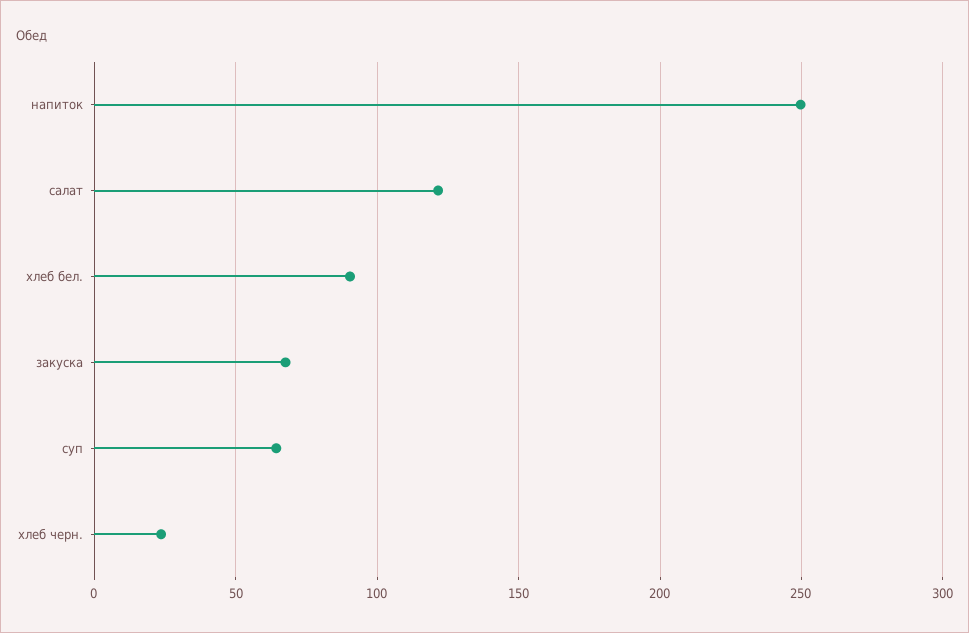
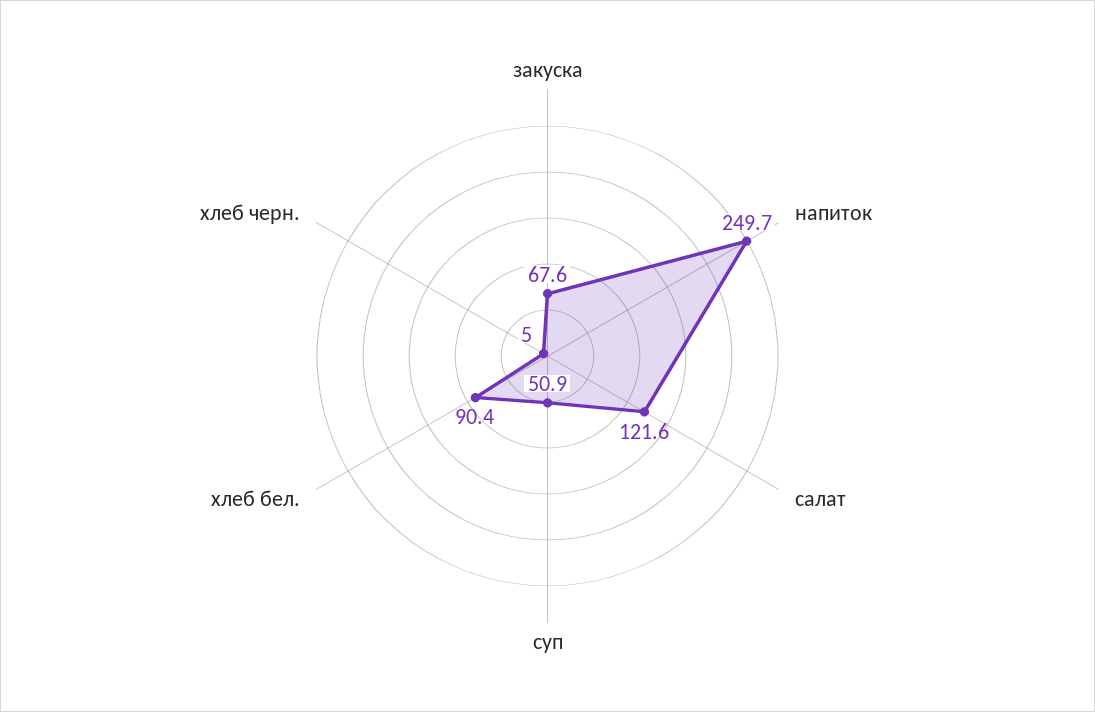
  {
    "напиток": 249.7,
    "салат": 121.6,
    "хлеб бел.": 90.4,
    "закуска": 67.6,
-   "суп": 65,
+   "суп": 50.9,
-   "хлеб черн.": 25
+   "хлеб черн.": 5
  }

